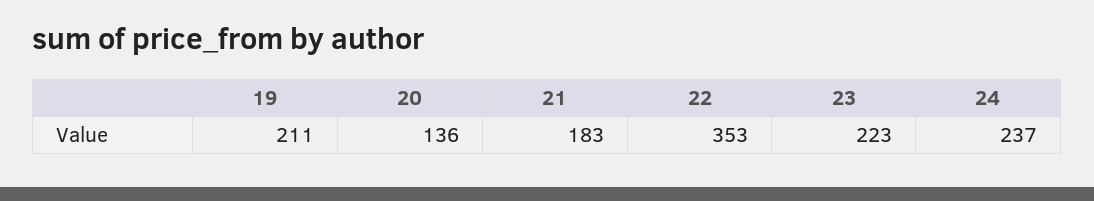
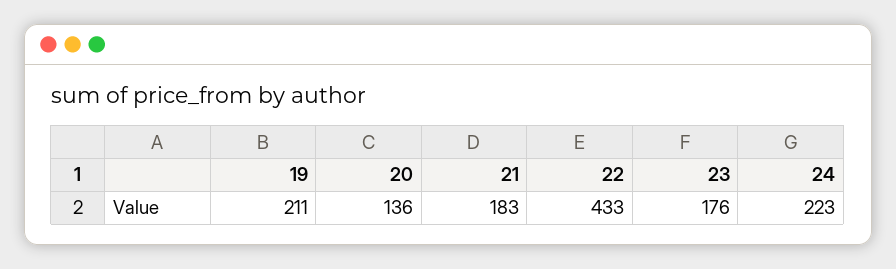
  {
    "19": 211,
    "20": 136,
    "21": 183,
-   "22": 353,
+   "22": 433,
-   "23": 223,
+   "23": 176,
-   "24": 237
+   "24": 223
  }

